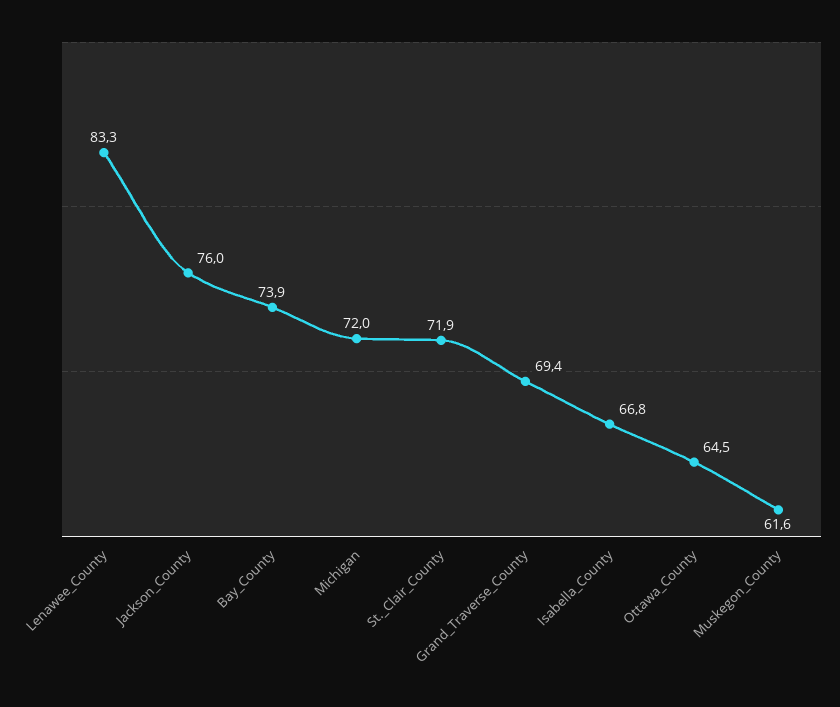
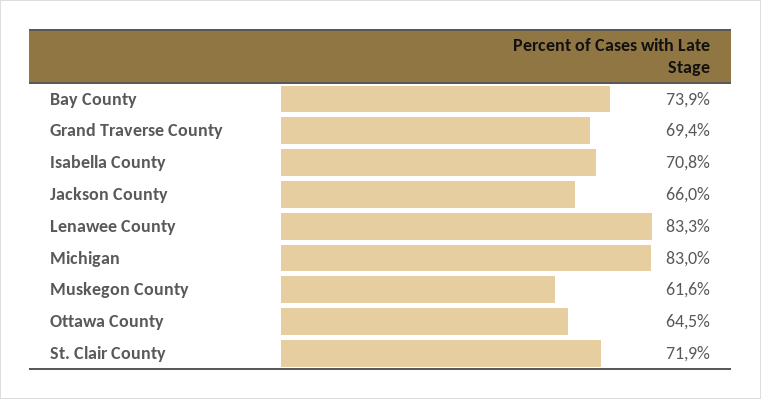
  {
    "Lenawee_County": 83.3,
-   "Jackson_County": 76,
+   "Jackson_County": 66,
    "Bay_County": 73.9,
-   "Michigan": 72,
+   "Michigan": 83,
    "St._Clair_County": 71.9,
    "Grand_Traverse_County": 69.4,
-   "Isabella_County": 66.8,
+   "Isabella_County": 70.8,
    "Ottawa_County": 64.5,
    "Muskegon_County": 61.6
  }

